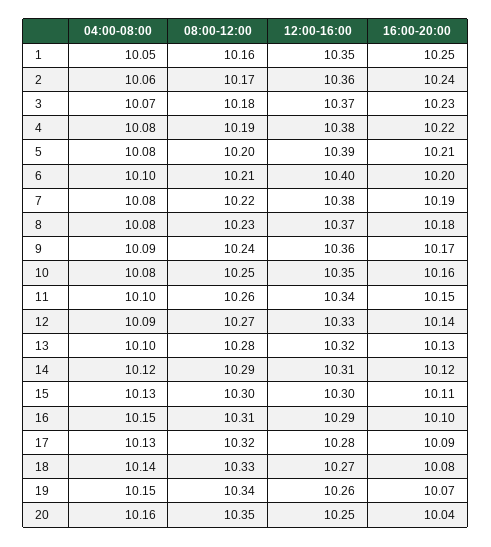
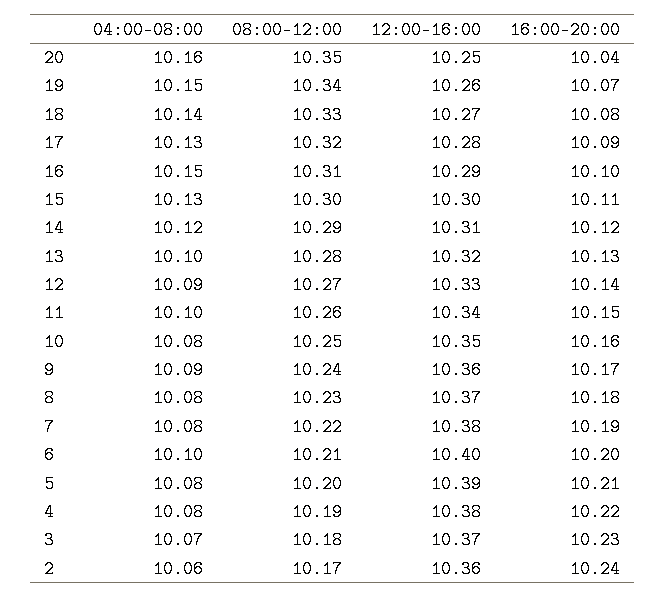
  {
    "04:00-08:00": {
-     "1": 10.05,
      "2": 10.06,
      "3": 10.07,
      "4": 10.08,
      "5": 10.08,
      "6": 10.1,
      "7": 10.08,
      "8": 10.08,
      "9": 10.09,
      "10": 10.08,
      "11": 10.1,
      "12": 10.09,
      "13": 10.1,
      "14": 10.12,
      "15": 10.13,
      "16": 10.15,
      "17": 10.13,
      "18": 10.14,
      "19": 10.15,
      "20": 10.16
    },
    "08:00-12:00": {
-     "1": 10.16,
      "2": 10.17,
      "3": 10.18,
      "4": 10.19,
      "5": 10.2,
      "6": 10.21,
      "7": 10.22,
      "8": 10.23,
      "9": 10.24,
      "10": 10.25,
      "11": 10.26,
      "12": 10.27,
      "13": 10.28,
      "14": 10.29,
      "15": 10.3,
      "16": 10.31,
      "17": 10.32,
      "18": 10.33,
      "19": 10.34,
      "20": 10.35
    },
    "12:00-16:00": {
-     "1": 10.35,
      "2": 10.36,
      "3": 10.37,
      "4": 10.38,
      "5": 10.39,
      "6": 10.4,
      "7": 10.38,
      "8": 10.37,
      "9": 10.36,
      "10": 10.35,
      "11": 10.34,
      "12": 10.33,
      "13": 10.32,
      "14": 10.31,
      "15": 10.3,
      "16": 10.29,
      "17": 10.28,
      "18": 10.27,
      "19": 10.26,
      "20": 10.25
    },
    "16:00-20:00": {
-     "1": 10.25,
      "2": 10.24,
      "3": 10.23,
      "4": 10.22,
      "5": 10.21,
      "6": 10.2,
      "7": 10.19,
      "8": 10.18,
      "9": 10.17,
      "10": 10.16,
      "11": 10.15,
      "12": 10.14,
      "13": 10.13,
      "14": 10.12,
      "15": 10.11,
      "16": 10.1,
      "17": 10.09,
      "18": 10.08,
      "19": 10.07,
      "20": 10.04
    }
  }

